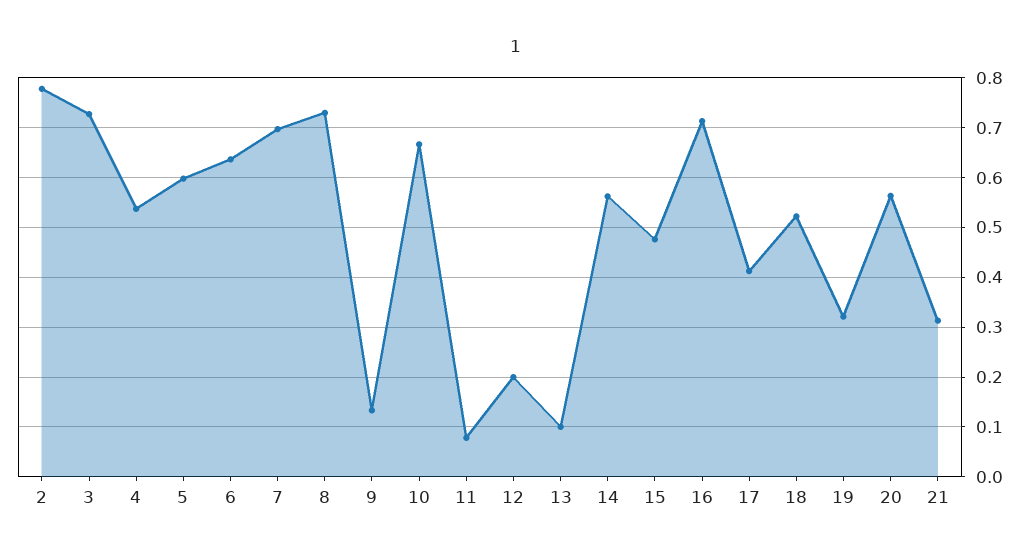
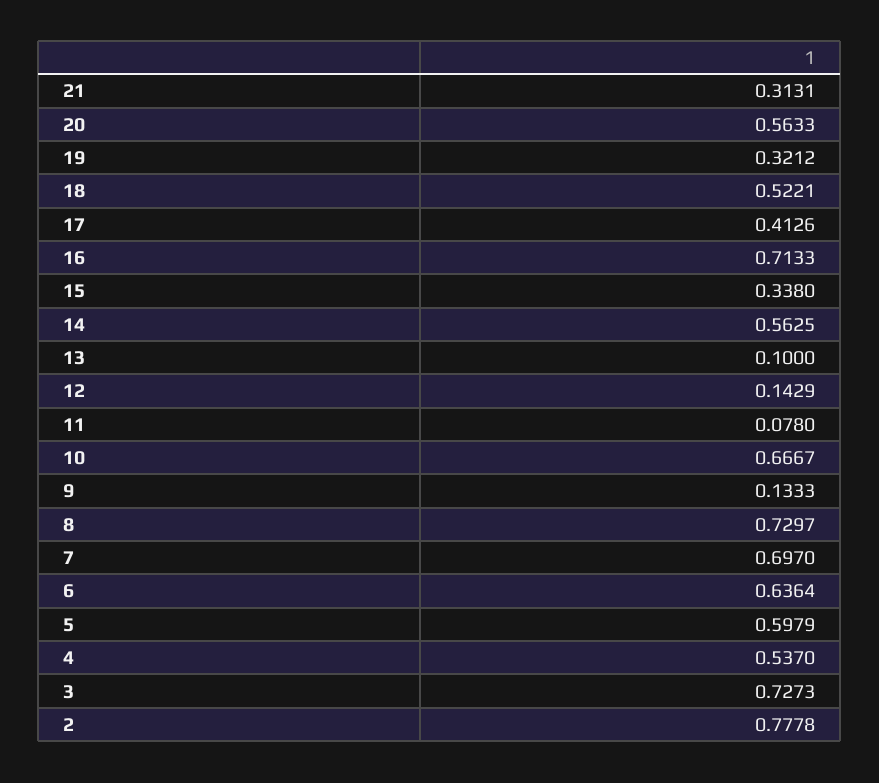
  {
    "2": 0.7778,
    "3": 0.7273,
    "4": 0.537,
    "5": 0.5979,
    "6": 0.6364,
    "7": 0.697,
    "8": 0.7297,
    "9": 0.1333,
    "10": 0.6667,
    "11": 0.078,
-   "12": 0.2,
+   "12": 0.1429,
    "13": 0.1,
    "14": 0.5625,
-   "15": 0.48,
+   "15": 0.338,
    "16": 0.7133,
    "17": 0.4126,
    "18": 0.5221,
    "19": 0.3212,
    "20": 0.5633,
    "21": 0.3131
  }

